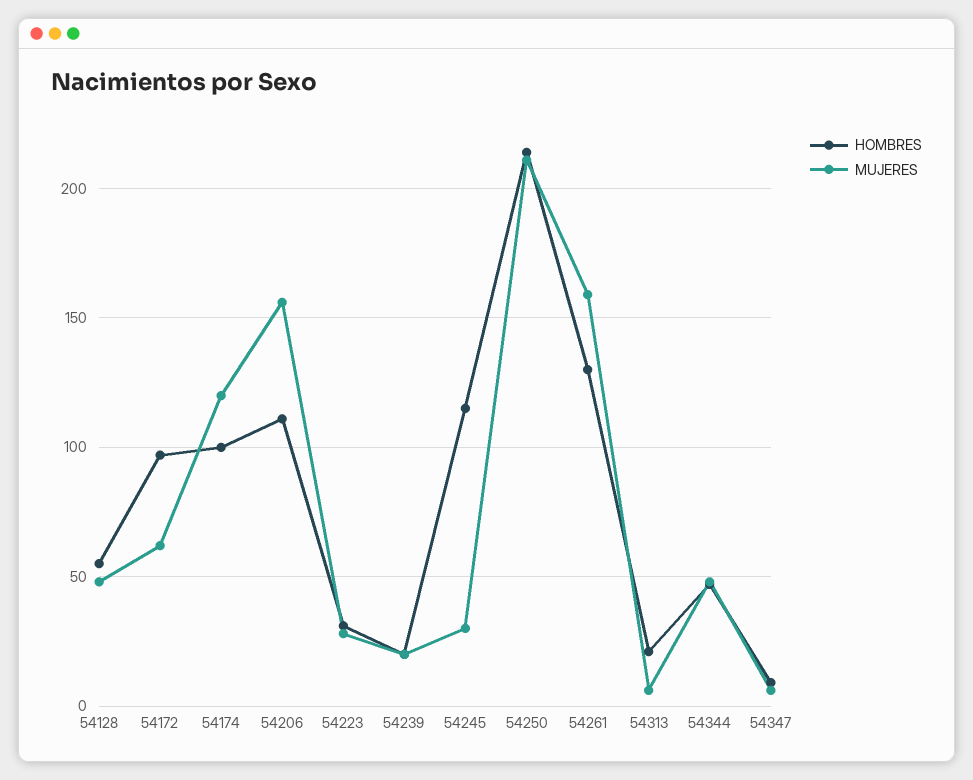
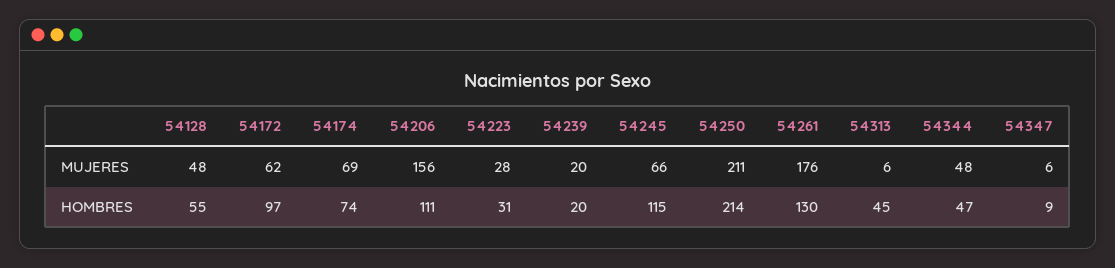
  {
    "HOMBRES": {
      "54128": 55,
      "54172": 97,
-     "54174": 100,
+     "54174": 74,
      "54206": 111,
      "54223": 31,
      "54239": 20,
      "54245": 115,
      "54250": 214,
      "54261": 130,
-     "54313": 20,
+     "54313": 45,
      "54344": 47,
      "54347": 9
    },
    "MUJERES": {
      "54128": 48,
      "54172": 62,
-     "54174": 120,
+     "54174": 69,
      "54206": 156,
      "54223": 28,
      "54239": 20,
-     "54245": 30,
+     "54245": 66,
      "54250": 211,
-     "54261": 160,
+     "54261": 176,
      "54313": 6,
      "54344": 48,
      "54347": 6
    }
  }

